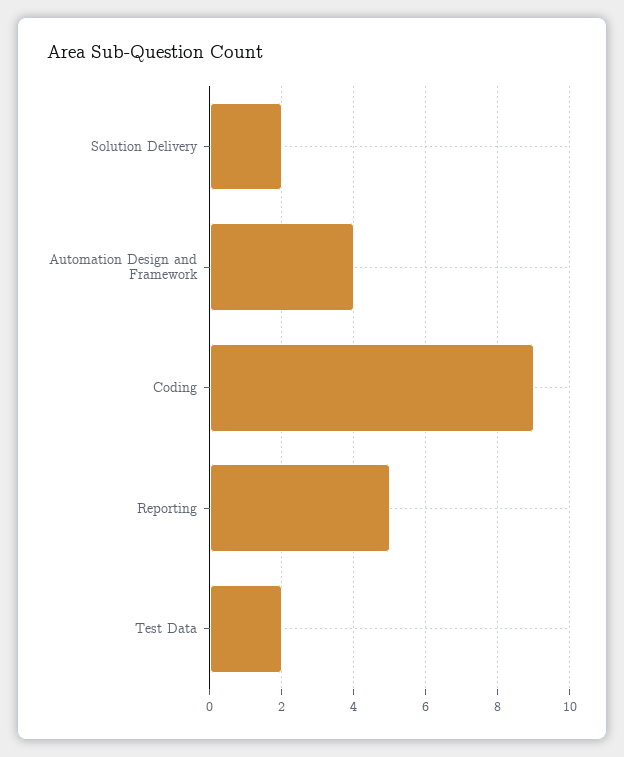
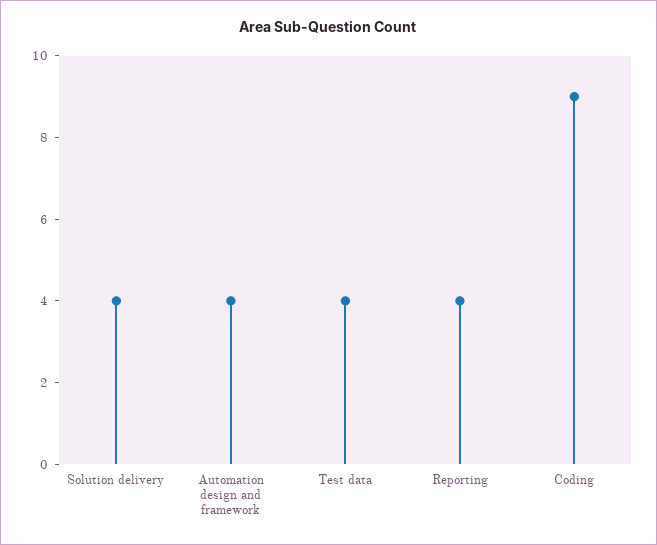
  {
-   "Solution Delivery": 2,
+   "Solution Delivery": 4,
    "Automation Design and Framework": 4,
    "Coding": 9,
-   "Reporting": 5,
+   "Reporting": 4,
-   "Test Data": 2
+   "Test Data": 4
  }

